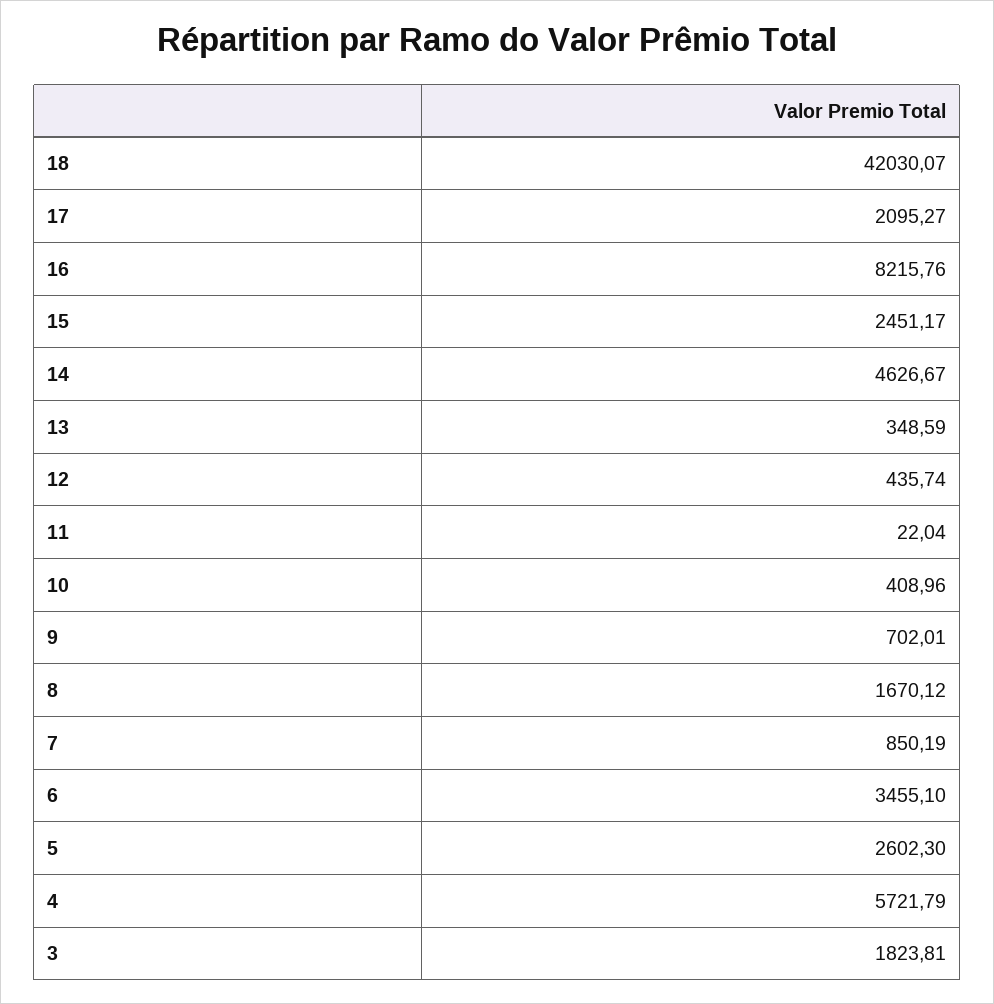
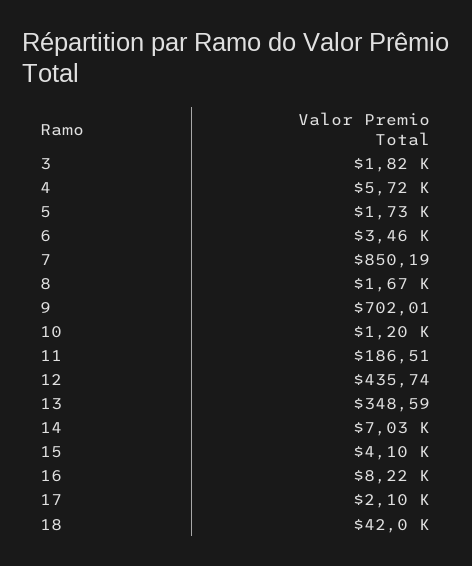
  {
    "18": 42030.07,
    "17": 2095.27,
    "16": 8215.76,
-   "15": 2451.17,
+   "15": 4100,
-   "14": 4626.67,
+   "14": 7030,
    "13": 348.59,
    "12": 435.74,
-   "11": 22.04,
+   "11": 186.51,
-   "10": 408.96,
+   "10": 1200,
    "9": 702.01,
    "8": 1670.12,
    "7": 850.19,
    "6": 3455.1,
-   "5": 2602.3,
+   "5": 1730,
    "4": 5721.79,
    "3": 1823.81
  }

